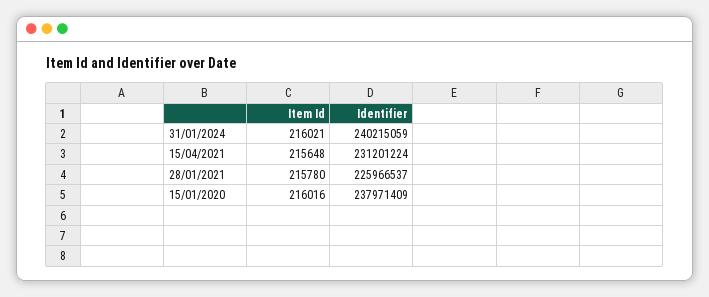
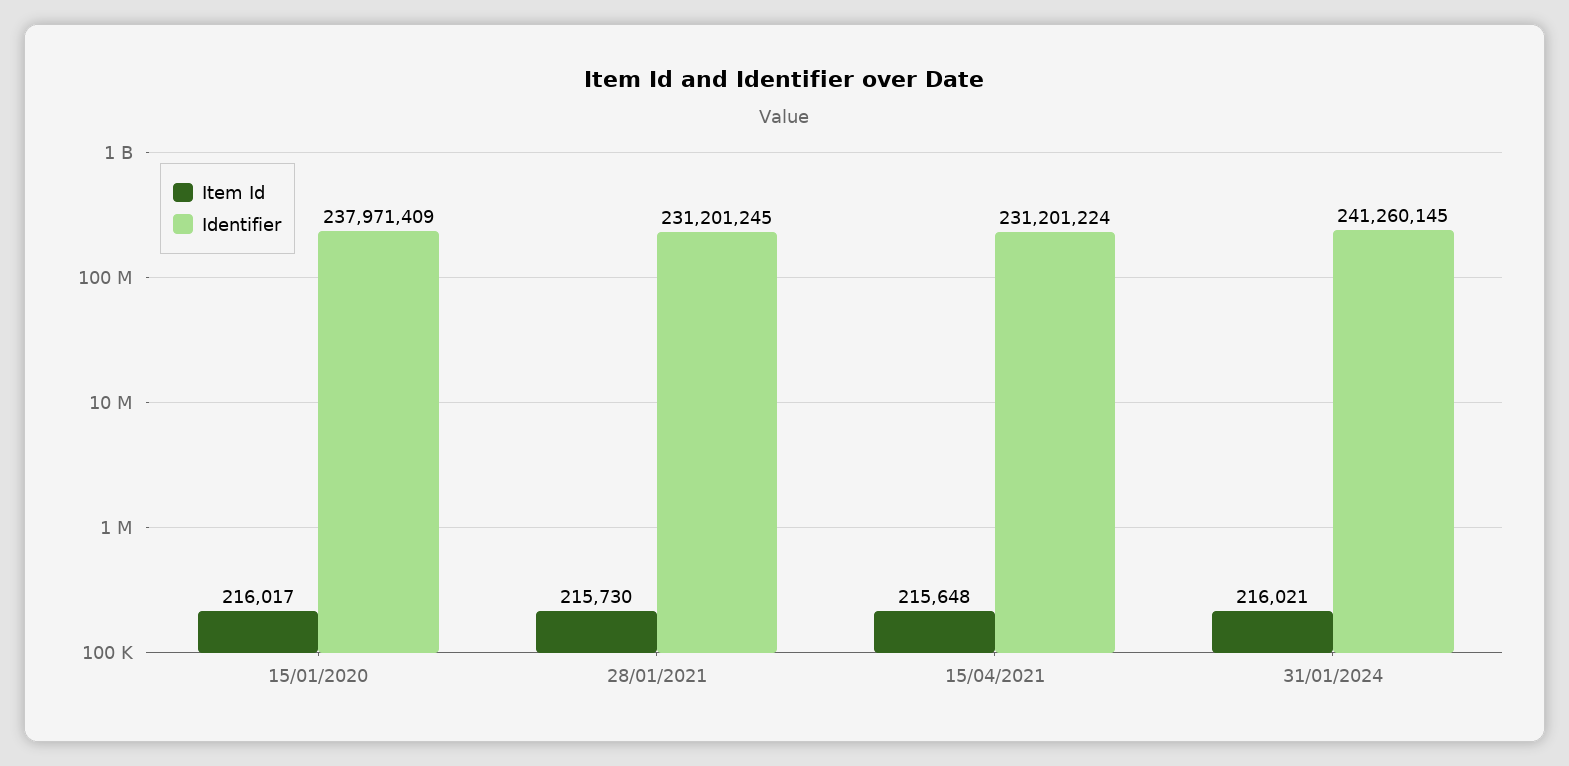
  {
    "Item Id": {
      "31/01/2024": 216021,
      "15/04/2021": 215648,
-     "28/01/2021": 215780,
+     "28/01/2021": 215730,
-     "15/01/2020": 216016
+     "15/01/2020": 216017
    },
    "Identifier": {
-     "31/01/2024": 240215059,
+     "31/01/2024": 241260145,
      "15/04/2021": 231201224,
-     "28/01/2021": 225966537,
+     "28/01/2021": 231201245,
      "15/01/2020": 237971409
    }
  }

